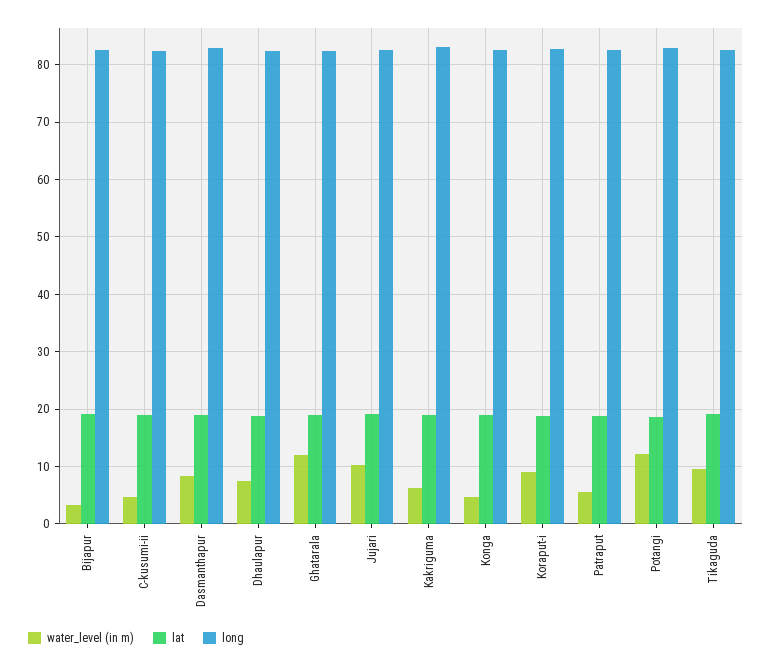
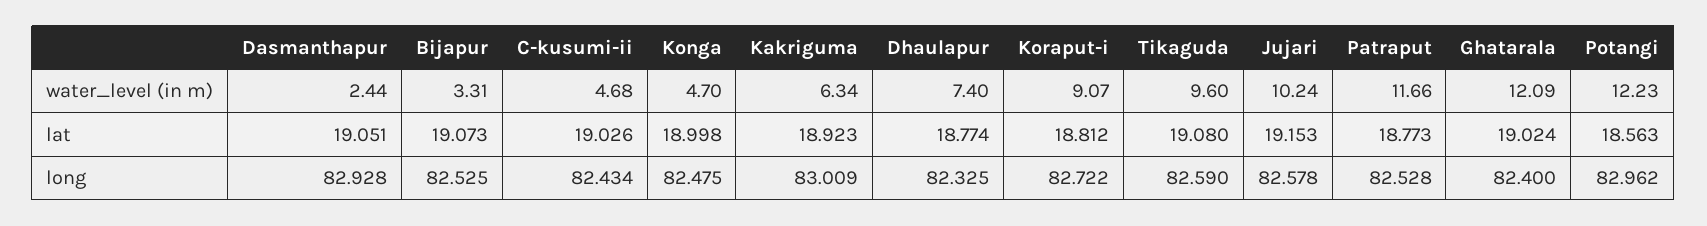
  {
    "water_level (in m)": {
      "Bijapur": 3.31,
      "C-kusumi-ii": 4.68,
-     "Dasmanthapur": 8,
+     "Dasmanthapur": 2.44,
      "Dhaulapur": 7.4,
      "Ghatarala": 12.09,
      "Jujari": 10.24,
      "Kakriguma": 6.34,
      "Konga": 4.7,
      "Koraput-i": 9.07,
-     "Patraput": 6,
+     "Patraput": 11.66,
      "Potangi": 12.23,
      "Tikaguda": 9.6
    },
    "lat": {
      "Bijapur": 19.073,
      "C-kusumi-ii": 19.026,
      "Dasmanthapur": 19.051,
      "Dhaulapur": 18.774,
      "Ghatarala": 19.024,
      "Jujari": 19.153,
      "Kakriguma": 18.923,
      "Konga": 18.998,
      "Koraput-i": 18.812,
      "Patraput": 18.773,
      "Potangi": 18.563,
      "Tikaguda": 19.08
    },
    "long": {
      "Bijapur": 82.525,
      "C-kusumi-ii": 82.434,
      "Dasmanthapur": 82.928,
      "Dhaulapur": 82.325,
      "Ghatarala": 82.4,
      "Jujari": 82.578,
      "Kakriguma": 83.009,
      "Konga": 82.475,
      "Koraput-i": 82.722,
      "Patraput": 82.528,
      "Potangi": 82.962,
      "Tikaguda": 82.59
    }
  }

